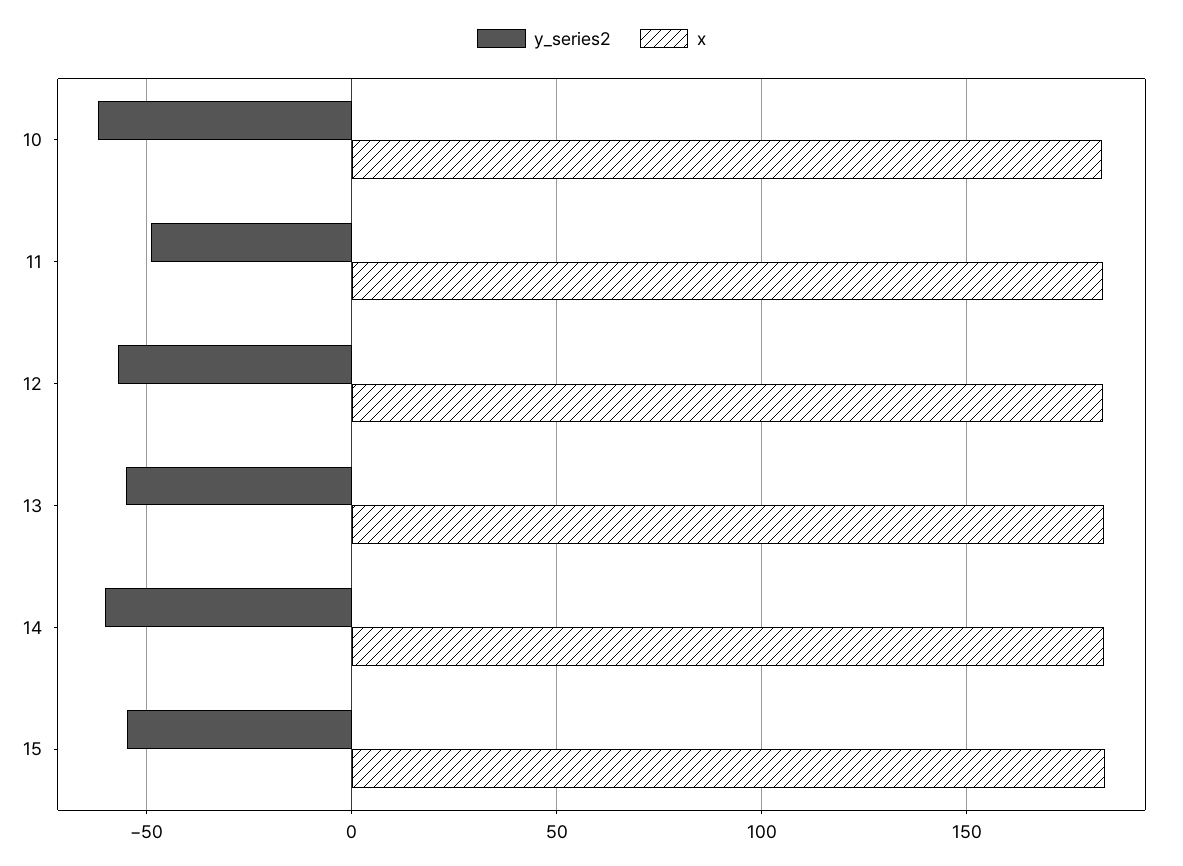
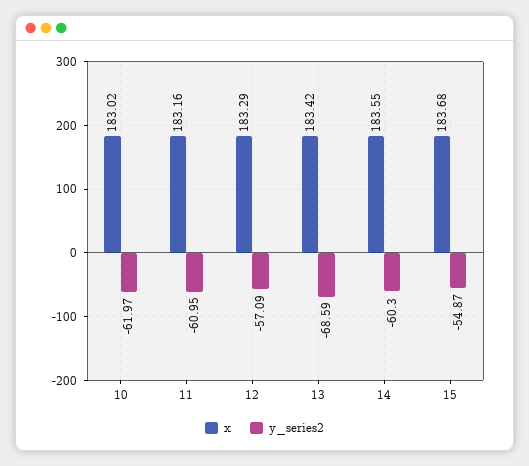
  {
    "y_series2": {
      "10": -61.97,
-     "11": -50,
+     "11": -60.95,
      "12": -57.09,
-     "13": -55,
+     "13": -68.59,
      "14": -60.3,
      "15": -54.87
    },
    "x": {
      "10": 183.02,
      "11": 183.16,
      "12": 183.29,
      "13": 183.42,
      "14": 183.55,
      "15": 183.68
    }
  }

